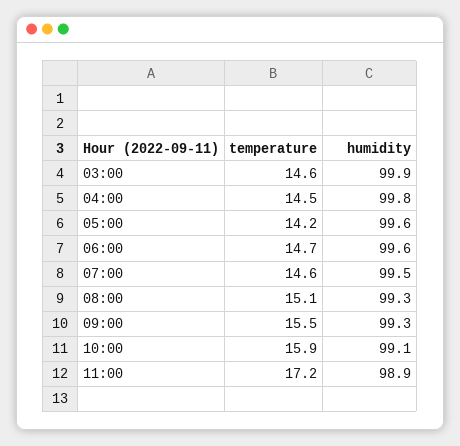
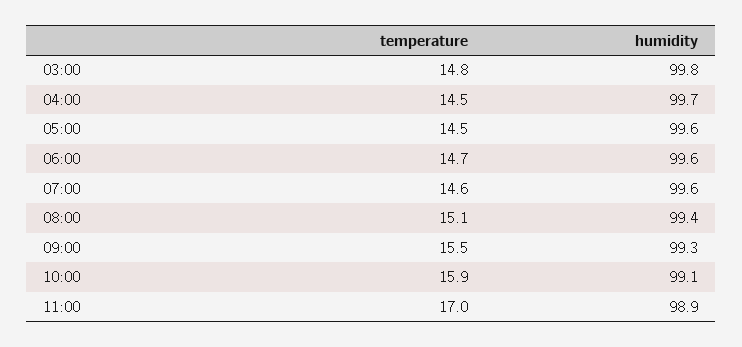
  {
    "temperature": {
-     "03:00": 14.6,
+     "03:00": 14.8,
      "04:00": 14.5,
-     "05:00": 14.2,
+     "05:00": 14.5,
      "06:00": 14.7,
      "07:00": 14.6,
      "08:00": 15.1,
      "09:00": 15.5,
      "10:00": 15.9,
-     "11:00": 17.2
+     "11:00": 17
    },
    "humidity": {
-     "03:00": 99.9,
+     "03:00": 99.8,
-     "04:00": 99.8,
+     "04:00": 99.7,
      "05:00": 99.6,
      "06:00": 99.6,
-     "07:00": 99.5,
+     "07:00": 99.6,
-     "08:00": 99.3,
+     "08:00": 99.4,
      "09:00": 99.3,
      "10:00": 99.1,
      "11:00": 98.9
    }
  }

